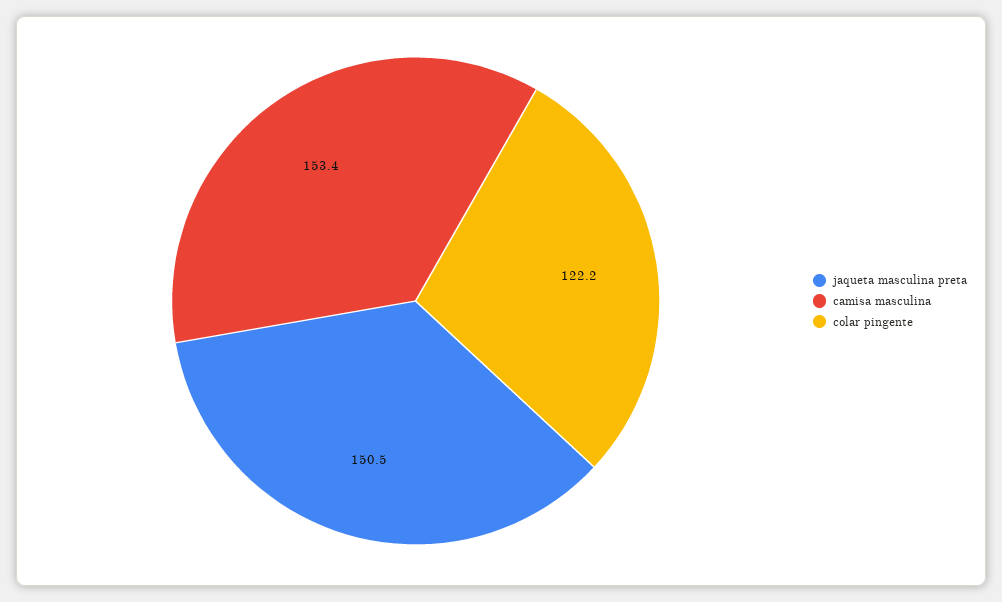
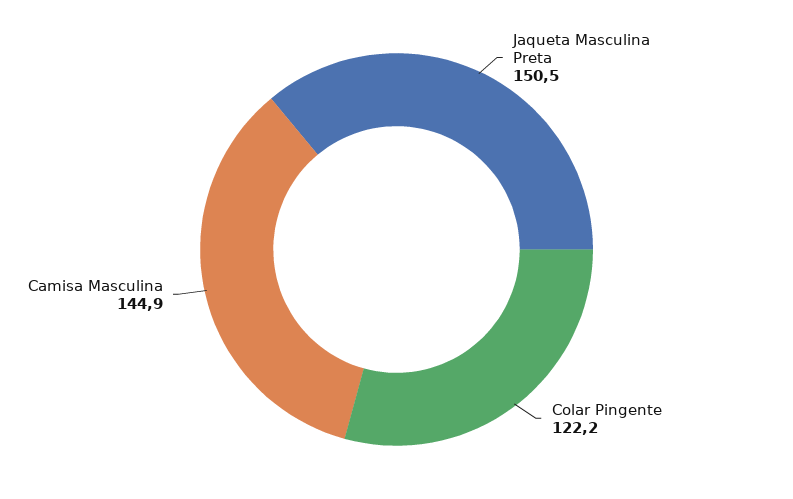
  {
    "jaqueta masculina preta": 150.5,
-   "camisa masculina": 153.4,
+   "camisa masculina": 144.9,
    "colar pingente": 122.2
  }

